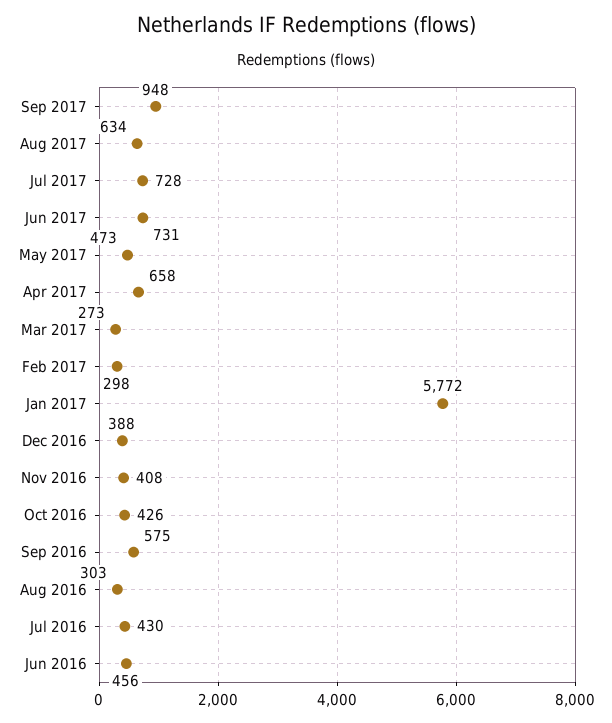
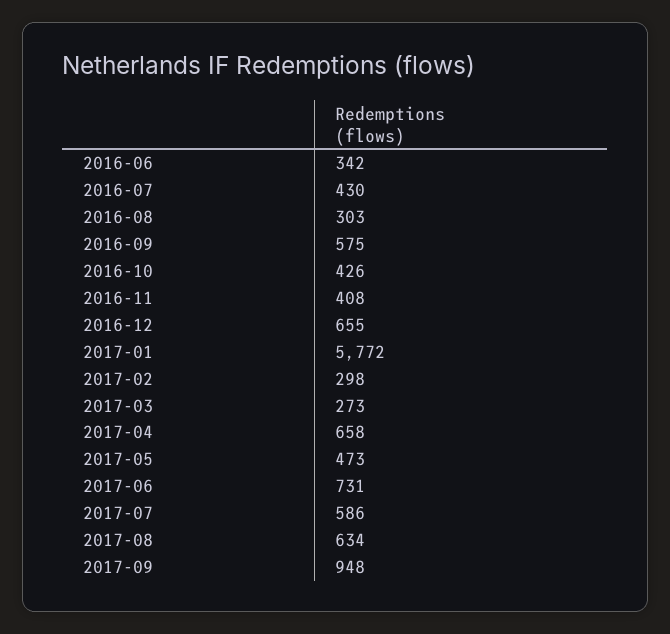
  {
    "Sep 2017": 948,
    "Aug 2017": 634,
-   "Jul 2017": 728,
+   "Jul 2017": 586,
    "Jun 2017": 731,
    "May 2017": 473,
    "Apr 2017": 658,
    "Mar 2017": 273,
    "Feb 2017": 298,
    "Jan 2017": 5772,
-   "Dec 2016": 388,
+   "Dec 2016": 655,
    "Nov 2016": 408,
    "Oct 2016": 426,
    "Sep 2016": 575,
    "Aug 2016": 303,
    "Jul 2016": 430,
-   "Jun 2016": 456
+   "Jun 2016": 342
  }

